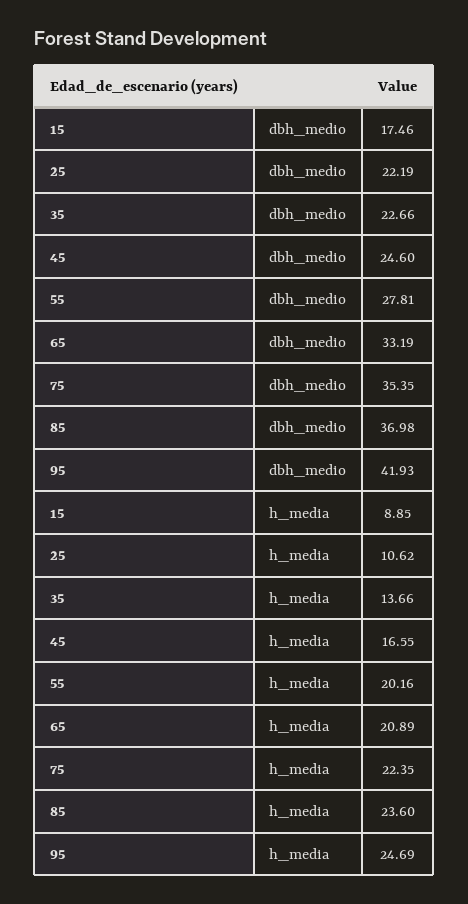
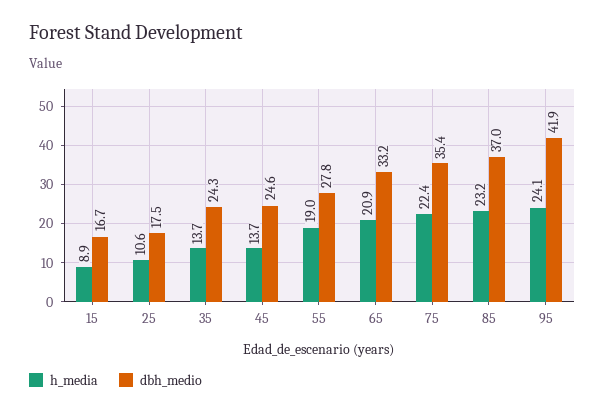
  {
    "dbh_medio": {
-     "15": 17.46,
+     "15": 16.7,
-     "25": 22.19,
+     "25": 17.5,
-     "35": 22.66,
+     "35": 24.3,
      "45": 24.6,
      "55": 27.81,
      "65": 33.19,
      "75": 35.35,
      "85": 36.98,
      "95": 41.93
    },
    "h_media": {
      "15": 8.85,
      "25": 10.62,
      "35": 13.66,
-     "45": 16.55,
+     "45": 13.7,
-     "55": 20.16,
+     "55": 19,
      "65": 20.89,
      "75": 22.35,
-     "85": 23.6,
+     "85": 23.2,
-     "95": 24.69
+     "95": 24.1
    }
  }

